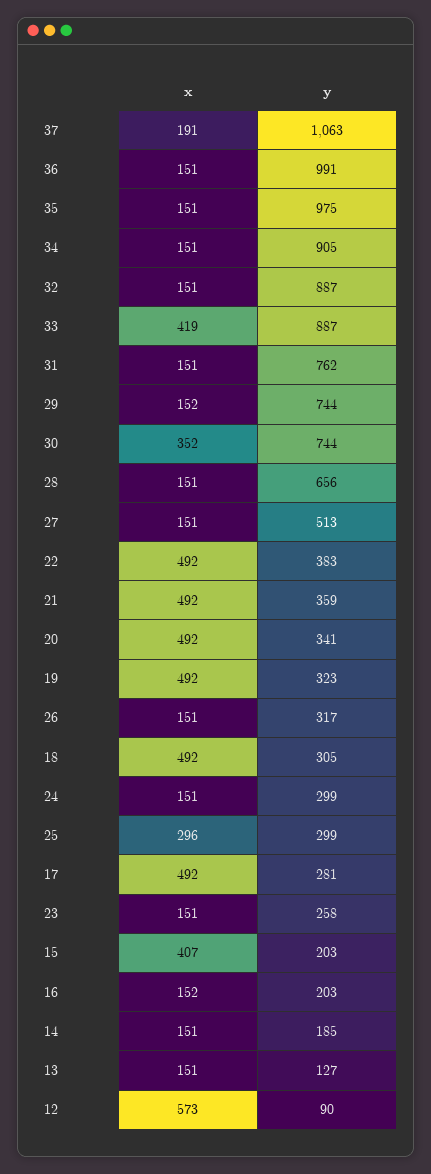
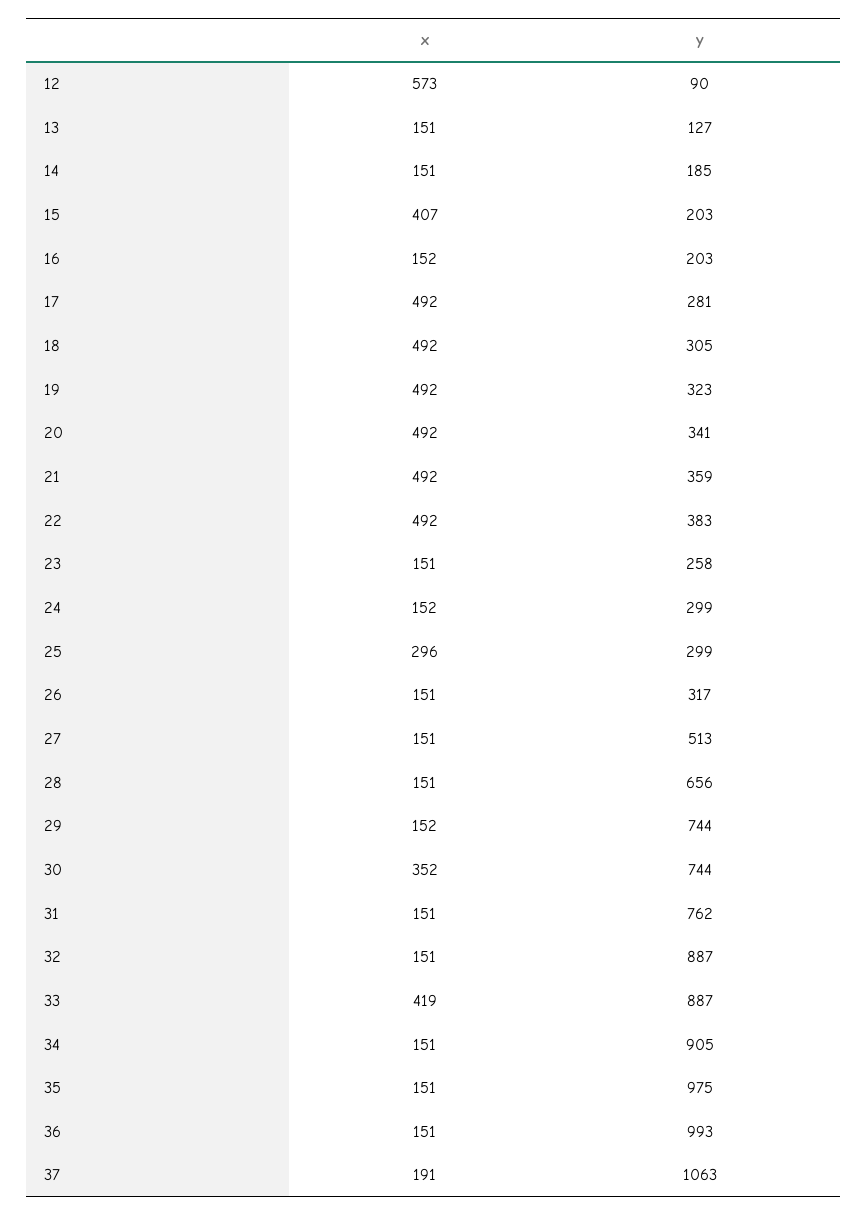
  {
    "x": {
      "37": 191,
      "36": 151,
      "35": 151,
      "34": 151,
      "32": 151,
      "33": 419,
      "31": 151,
      "29": 152,
      "30": 352,
      "28": 151,
      "27": 151,
      "22": 492,
      "21": 492,
      "20": 492,
      "19": 492,
      "26": 151,
      "18": 492,
-     "24": 151,
+     "24": 152,
      "25": 296,
      "17": 492,
      "23": 151,
      "15": 407,
      "16": 152,
      "14": 151,
      "13": 151,
      "12": 573
    },
    "y": {
      "37": 1063,
-     "36": 991,
+     "36": 993,
      "35": 975,
      "34": 905,
      "32": 887,
      "33": 887,
      "31": 762,
      "29": 744,
      "30": 744,
      "28": 656,
      "27": 513,
      "22": 383,
      "21": 359,
      "20": 341,
      "19": 323,
      "26": 317,
      "18": 305,
      "24": 299,
      "25": 299,
      "17": 281,
      "23": 258,
      "15": 203,
      "16": 203,
      "14": 185,
      "13": 127,
      "12": 90
    }
  }

